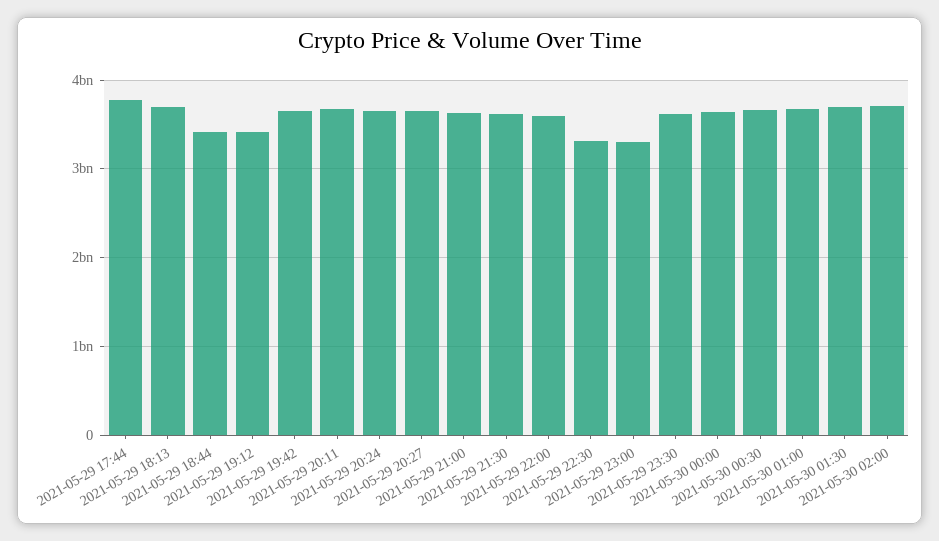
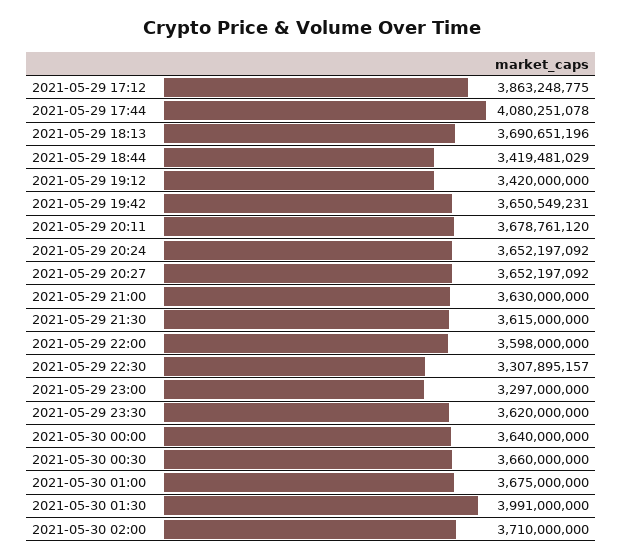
  {
-   "2021-05-29 17:44": 3800000000,
+   "2021-05-29 17:44": 4080251078,
    "2021-05-29 18:13": 3690651196,
    "2021-05-29 18:44": 3419481029,
    "2021-05-29 19:12": 3420000000,
    "2021-05-29 19:42": 3650549231,
    "2021-05-29 20:11": 3678761120,
    "2021-05-29 20:24": 3652197092,
    "2021-05-29 20:27": 3652197092,
    "2021-05-29 21:00": 3630000000,
    "2021-05-29 21:30": 3615000000,
    "2021-05-29 22:00": 3598000000,
    "2021-05-29 22:30": 3307895157,
    "2021-05-29 23:00": 3297000000,
    "2021-05-29 23:30": 3620000000,
    "2021-05-30 00:00": 3640000000,
    "2021-05-30 00:30": 3660000000,
    "2021-05-30 01:00": 3675000000,
-   "2021-05-30 01:30": 3700000000,
+   "2021-05-30 01:30": 3991000000,
-   "2021-05-30 02:00": 3710000000
+   "2021-05-30 02:00": 3710000000,
+   "2021-05-29 17:12": 3863248775
  }

